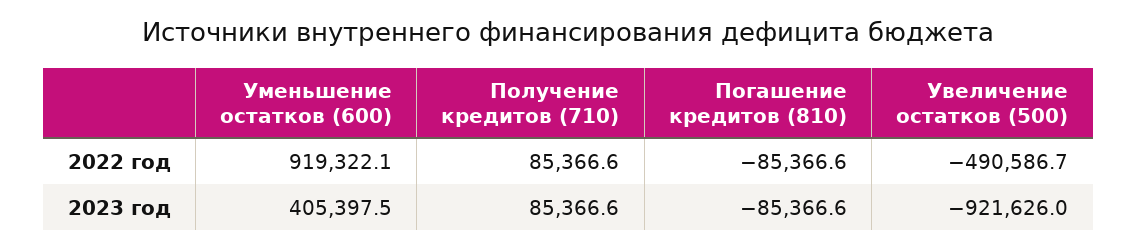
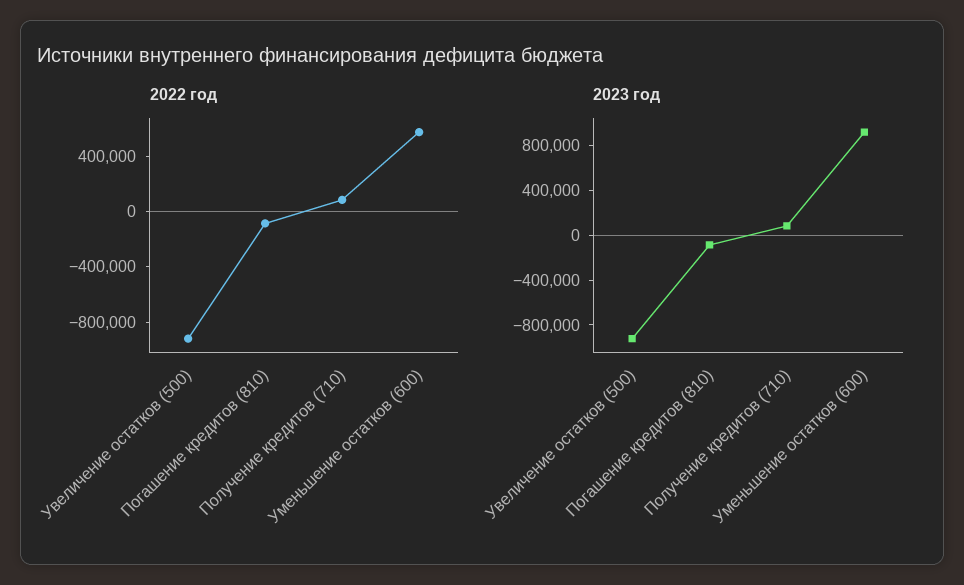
  {
    "2022 год": {
-     "Уменьшение остатков (600)": 919322.1,
+     "Уменьшение остатков (600)": 600000,
      "Получение кредитов (710)": 85366.6,
      "Погашение кредитов (810)": -85366.6,
-     "Увеличение остатков (500)": -490586.7
+     "Увеличение остатков (500)": -900000
    },
    "2023 год": {
-     "Уменьшение остатков (600)": 405397.5,
+     "Уменьшение остатков (600)": 900000,
      "Получение кредитов (710)": 85366.6,
      "Погашение кредитов (810)": -85366.6,
      "Увеличение остатков (500)": -921626
    }
  }

